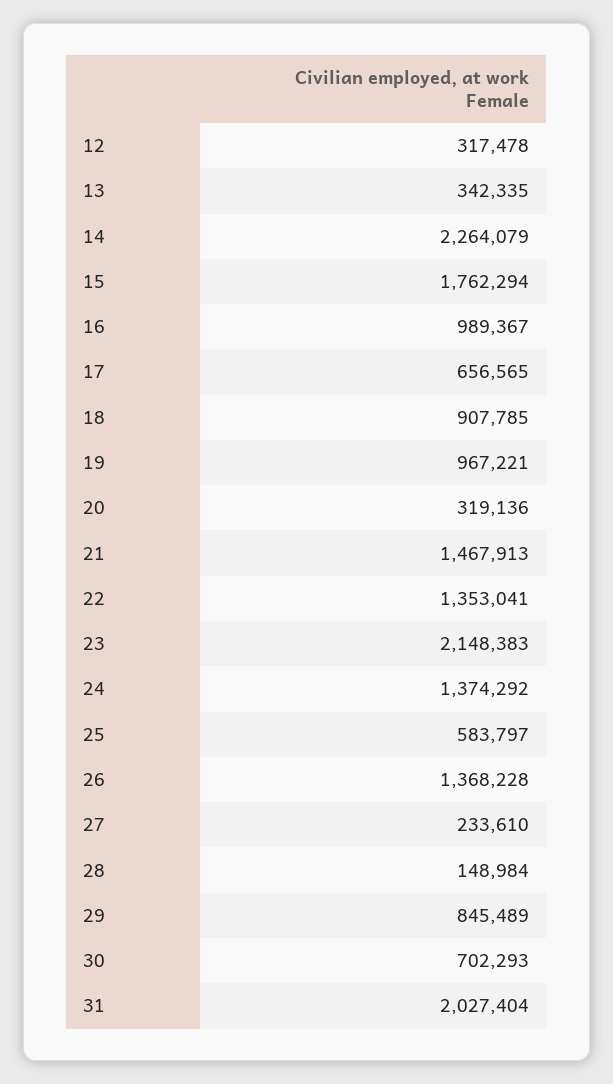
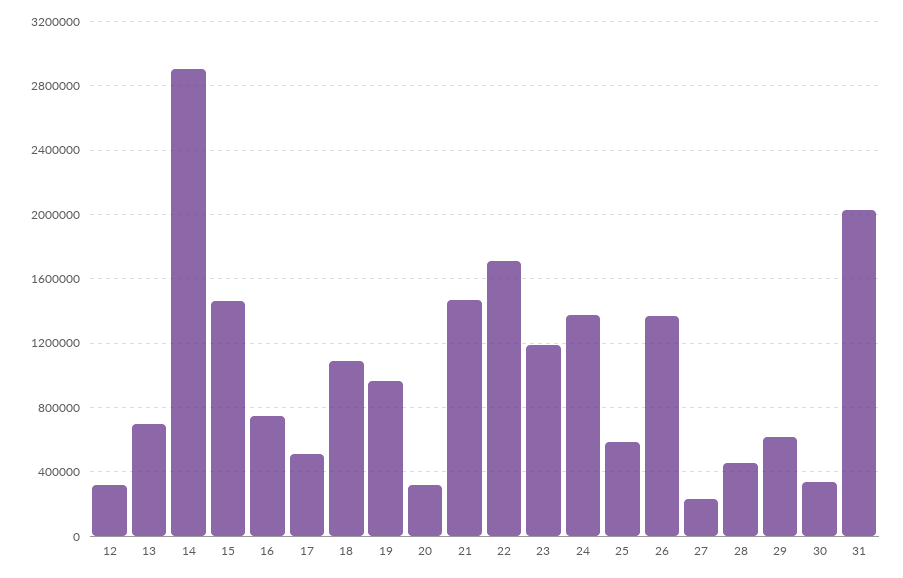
  {
    "12": 317478,
-   "13": 342335,
+   "13": 700000,
-   "14": 2264079,
+   "14": 2900000,
-   "15": 1762294,
+   "15": 1450000,
-   "16": 989367,
+   "16": 750000,
-   "17": 656565,
+   "17": 500000,
-   "18": 907785,
+   "18": 1100000,
    "19": 967221,
    "20": 319136,
    "21": 1467913,
-   "22": 1353041,
+   "22": 1700000,
-   "23": 2148383,
+   "23": 1200000,
    "24": 1374292,
    "25": 583797,
    "26": 1368228,
    "27": 233610,
-   "28": 148984,
+   "28": 450000,
-   "29": 845489,
+   "29": 600000,
-   "30": 702293,
+   "30": 350000,
    "31": 2027404
  }

